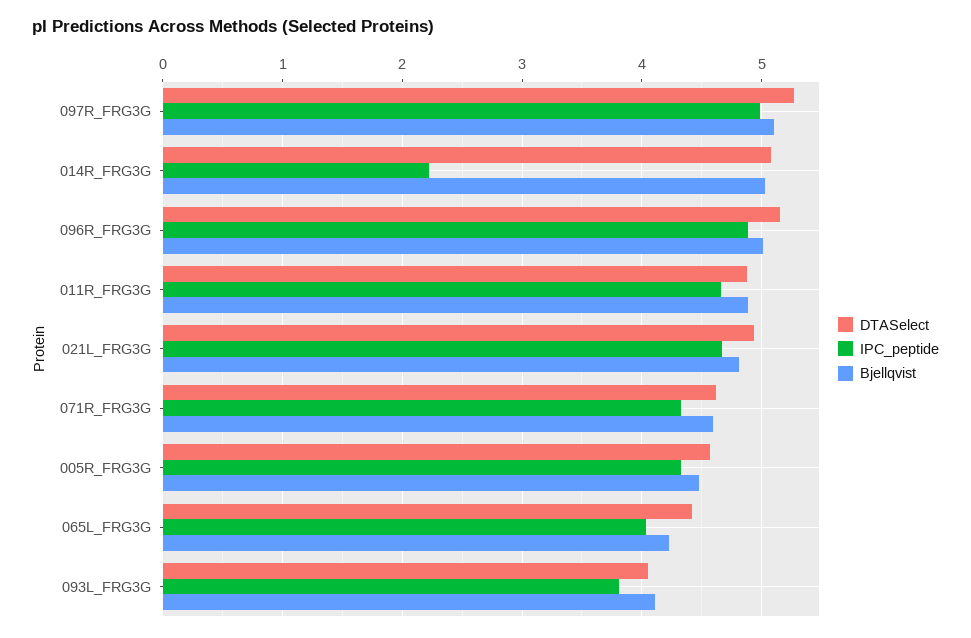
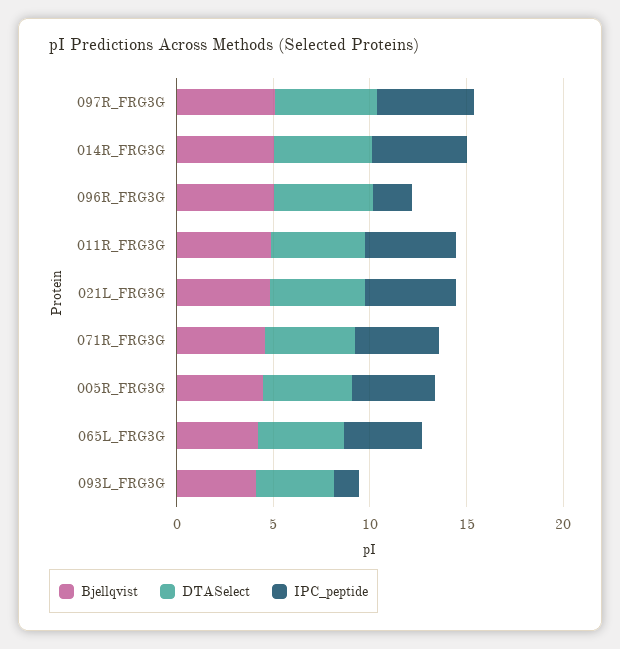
  {
    "DTASelect": {
      "097R_FRG3G": 5.3,
      "014R_FRG3G": 5.1,
      "096R_FRG3G": 5.2,
      "011R_FRG3G": 4.9,
      "021L_FRG3G": 4.9,
      "071R_FRG3G": 4.6,
      "005R_FRG3G": 4.6,
      "065L_FRG3G": 4.4,
      "093L_FRG3G": 4.1
    },
    "IPC_peptide": {
      "097R_FRG3G": 5,
-     "014R_FRG3G": 2.2,
+     "014R_FRG3G": 5,
-     "096R_FRG3G": 4.9,
+     "096R_FRG3G": 2,
      "011R_FRG3G": 4.7,
      "021L_FRG3G": 4.7,
      "071R_FRG3G": 4.3,
      "005R_FRG3G": 4.3,
      "065L_FRG3G": 4,
-     "093L_FRG3G": 3.8
+     "093L_FRG3G": 1
    },
    "Bjellqvist": {
      "097R_FRG3G": 5.1,
      "014R_FRG3G": 5,
      "096R_FRG3G": 5,
      "011R_FRG3G": 4.9,
      "021L_FRG3G": 4.8,
      "071R_FRG3G": 4.6,
      "005R_FRG3G": 4.5,
      "065L_FRG3G": 4.2,
      "093L_FRG3G": 4.1
    }
  }

